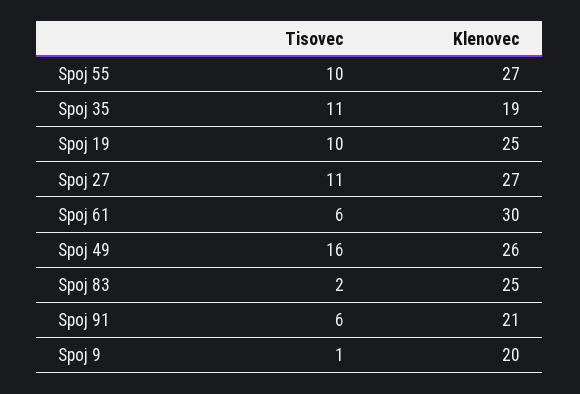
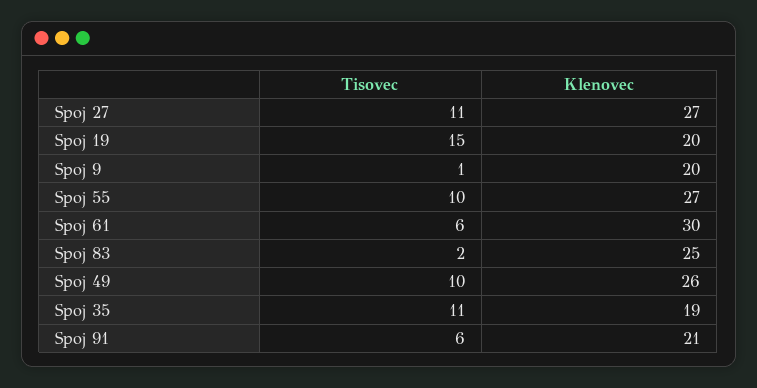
  {
    "Tisovec": {
      "Spoj 55": 10,
      "Spoj 35": 11,
-     "Spoj 19": 10,
+     "Spoj 19": 15,
      "Spoj 27": 11,
      "Spoj 61": 6,
-     "Spoj 49": 16,
+     "Spoj 49": 10,
      "Spoj 83": 2,
      "Spoj 91": 6,
      "Spoj 9": 1
    },
    "Klenovec": {
      "Spoj 55": 27,
      "Spoj 35": 19,
-     "Spoj 19": 25,
+     "Spoj 19": 20,
      "Spoj 27": 27,
      "Spoj 61": 30,
      "Spoj 49": 26,
      "Spoj 83": 25,
      "Spoj 91": 21,
      "Spoj 9": 20
    }
  }

